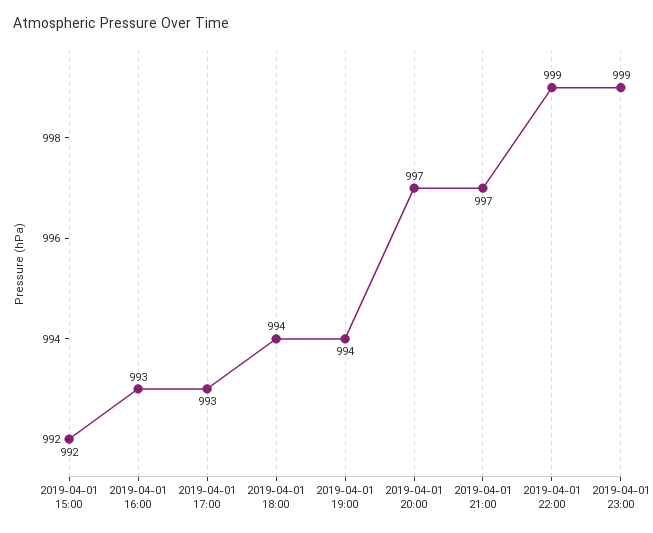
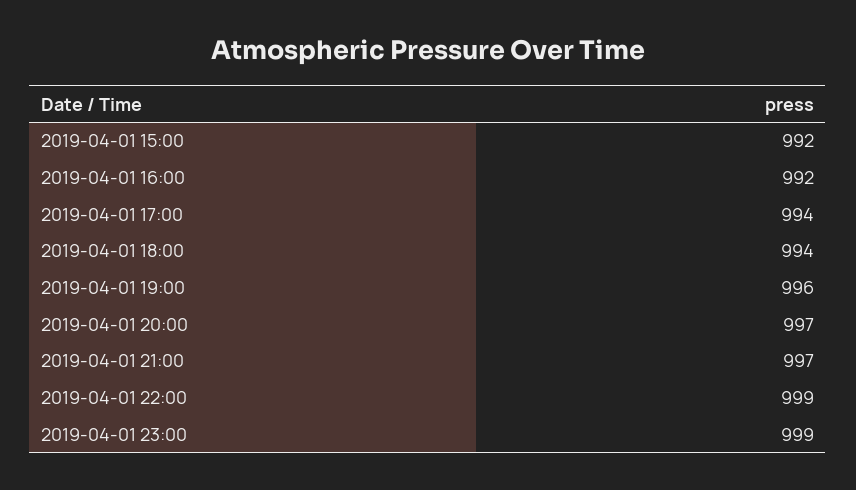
  {
    "2019-04-01 15:00": 992,
-   "2019-04-01 16:00": 993,
+   "2019-04-01 16:00": 992,
-   "2019-04-01 17:00": 993,
+   "2019-04-01 17:00": 994,
    "2019-04-01 18:00": 994,
-   "2019-04-01 19:00": 994,
+   "2019-04-01 19:00": 996,
    "2019-04-01 20:00": 997,
    "2019-04-01 21:00": 997,
    "2019-04-01 22:00": 999,
    "2019-04-01 23:00": 999
  }

